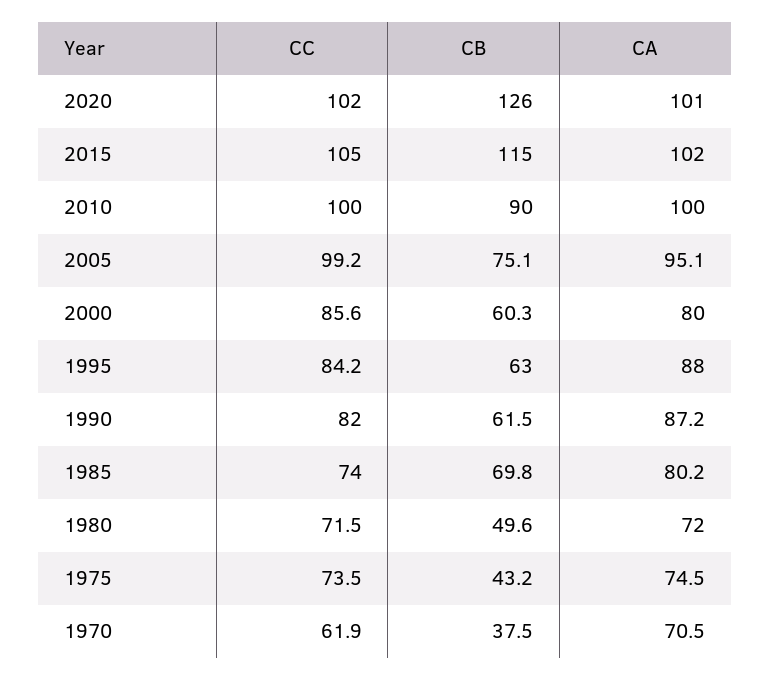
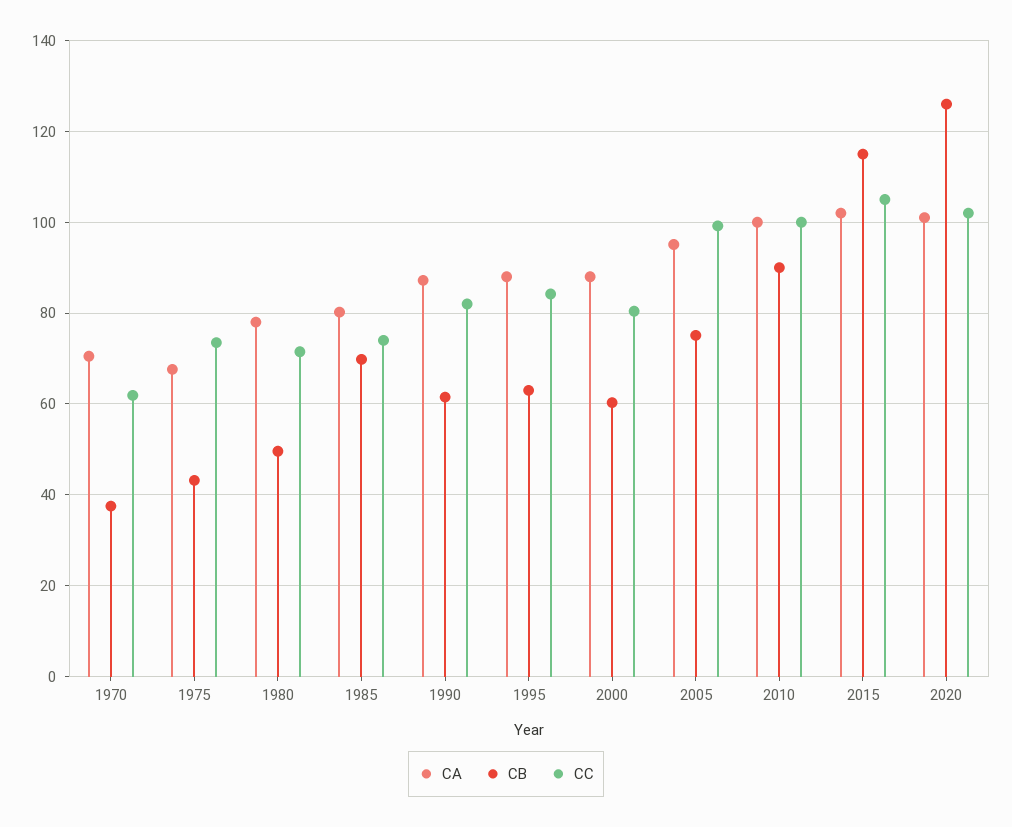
  {
    "CC": {
      "2020": 102,
      "2015": 105,
      "2010": 100,
      "2005": 99.2,
-     "2000": 85.6,
+     "2000": 80,
      "1995": 84.2,
      "1990": 82,
      "1985": 74,
      "1980": 71.5,
      "1975": 73.5,
      "1970": 61.9
    },
    "CB": {
      "2020": 126,
      "2015": 115,
      "2010": 90,
      "2005": 75.1,
      "2000": 60.3,
      "1995": 63,
      "1990": 61.5,
      "1985": 69.8,
      "1980": 49.6,
      "1975": 43.2,
      "1970": 37.5
    },
    "CA": {
      "2020": 101,
      "2015": 102,
      "2010": 100,
      "2005": 95.1,
-     "2000": 80,
+     "2000": 88,
      "1995": 88,
      "1990": 87.2,
      "1985": 80.2,
-     "1980": 72,
+     "1980": 78,
-     "1975": 74.5,
+     "1975": 68,
      "1970": 70.5
    }
  }

